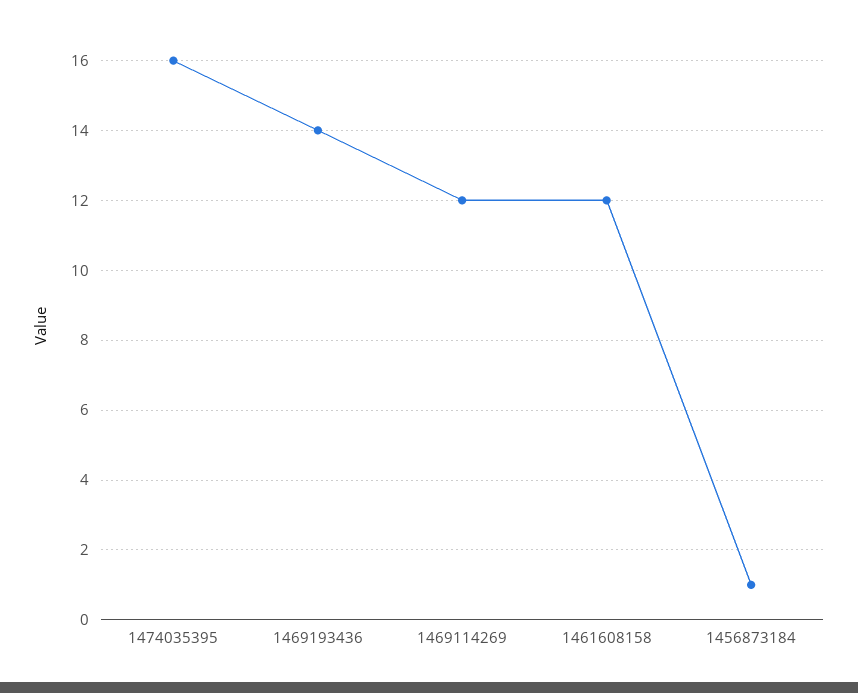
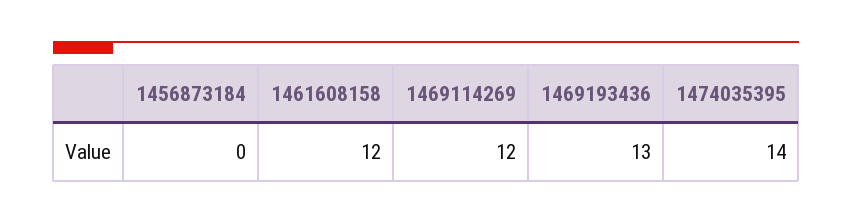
  {
-   "1474035395": 16,
+   "1474035395": 14,
-   "1469193436": 14,
+   "1469193436": 13,
    "1469114269": 12,
    "1461608158": 12,
-   "1456873184": 1
+   "1456873184": 0
  }

